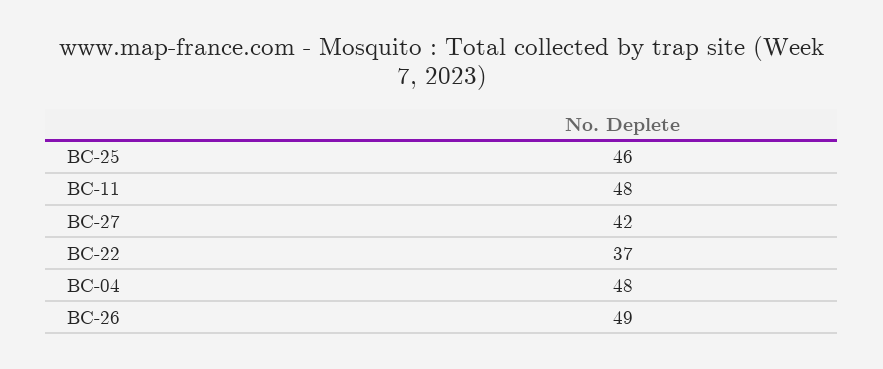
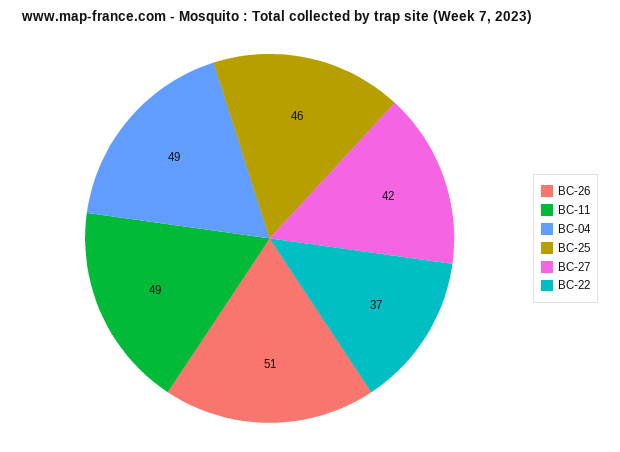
  {
    "BC-25": 46,
-   "BC-11": 48,
+   "BC-11": 49,
    "BC-27": 42,
    "BC-22": 37,
-   "BC-04": 48,
+   "BC-04": 49,
-   "BC-26": 49
+   "BC-26": 51
  }

